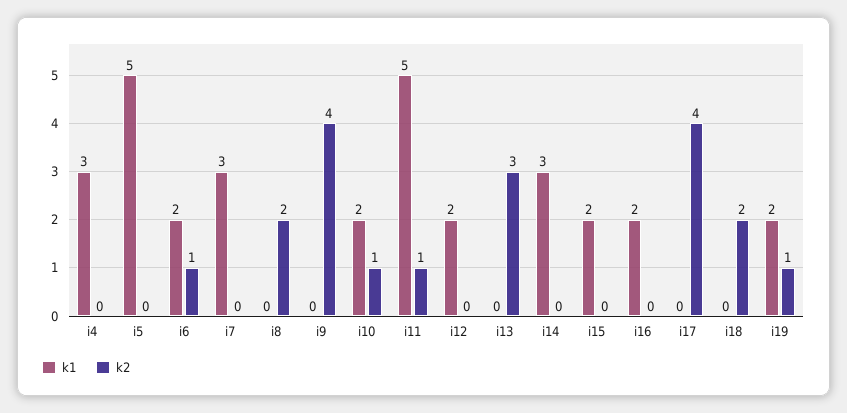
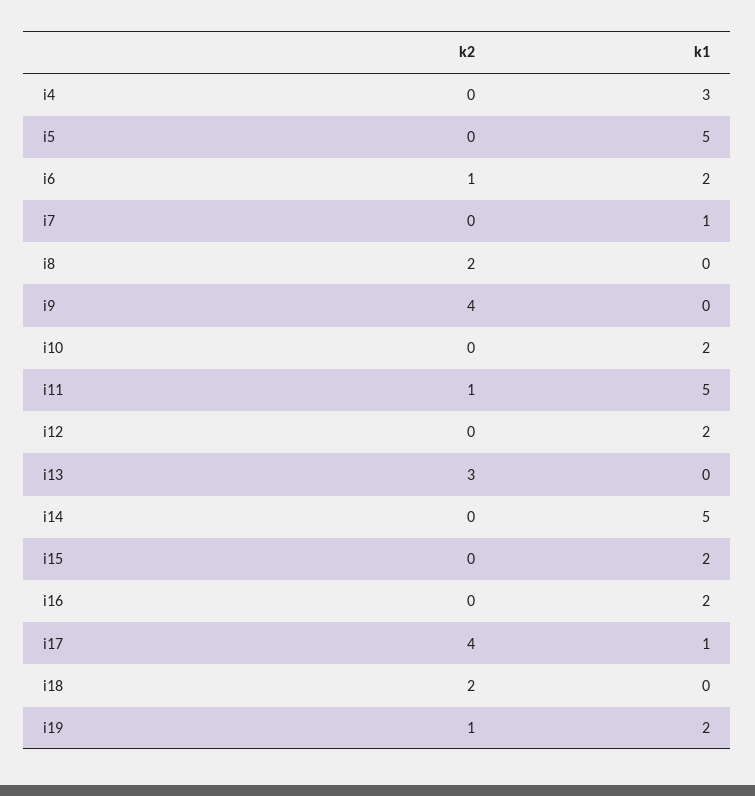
  {
    "k1": {
      "i4": 3,
      "i5": 5,
      "i6": 2,
-     "i7": 3,
+     "i7": 1,
      "i8": 0,
      "i9": 0,
      "i10": 2,
      "i11": 5,
      "i12": 2,
      "i13": 0,
-     "i14": 3,
+     "i14": 5,
      "i15": 2,
      "i16": 2,
-     "i17": 0,
+     "i17": 1,
      "i18": 0,
      "i19": 2
    },
    "k2": {
      "i4": 0,
      "i5": 0,
      "i6": 1,
      "i7": 0,
      "i8": 2,
      "i9": 4,
-     "i10": 1,
+     "i10": 0,
      "i11": 1,
      "i12": 0,
      "i13": 3,
      "i14": 0,
      "i15": 0,
      "i16": 0,
      "i17": 4,
      "i18": 2,
      "i19": 1
    }
  }

